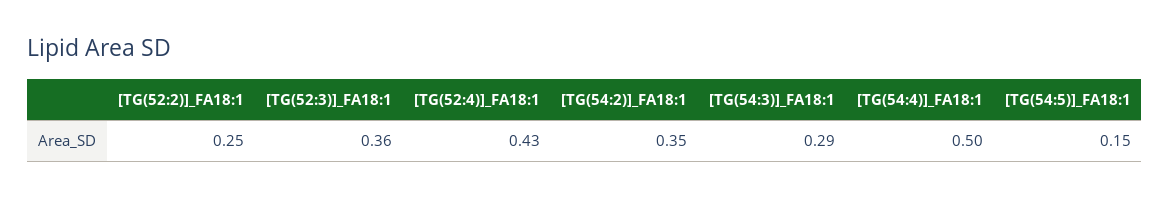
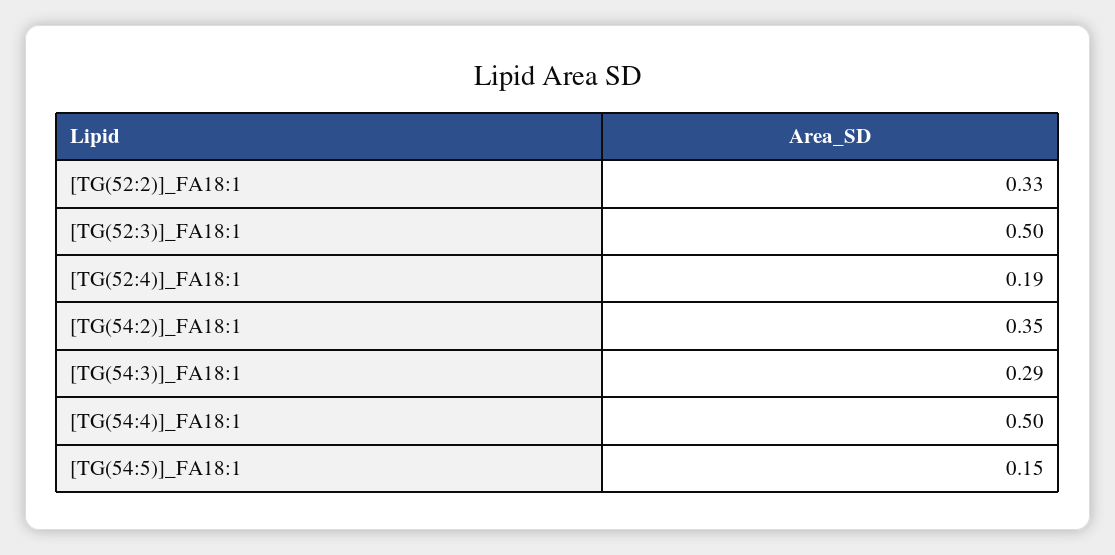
  {
-   "[TG(52:2)]_FA18:1": 0.25,
+   "[TG(52:2)]_FA18:1": 0.33,
-   "[TG(52:3)]_FA18:1": 0.36,
+   "[TG(52:3)]_FA18:1": 0.5,
-   "[TG(52:4)]_FA18:1": 0.43,
+   "[TG(52:4)]_FA18:1": 0.19,
    "[TG(54:2)]_FA18:1": 0.35,
    "[TG(54:3)]_FA18:1": 0.29,
    "[TG(54:4)]_FA18:1": 0.5,
    "[TG(54:5)]_FA18:1": 0.15
  }

